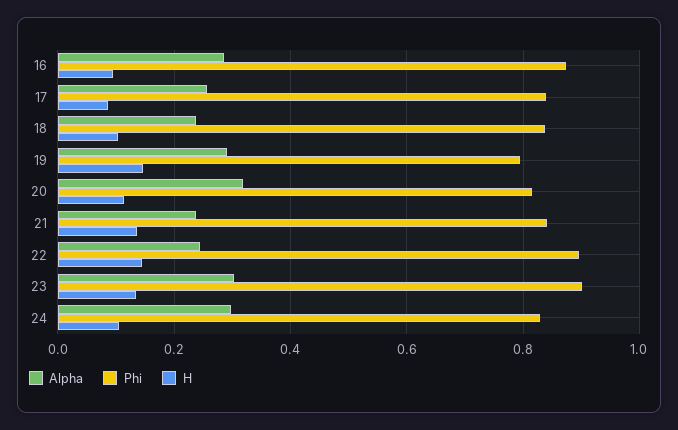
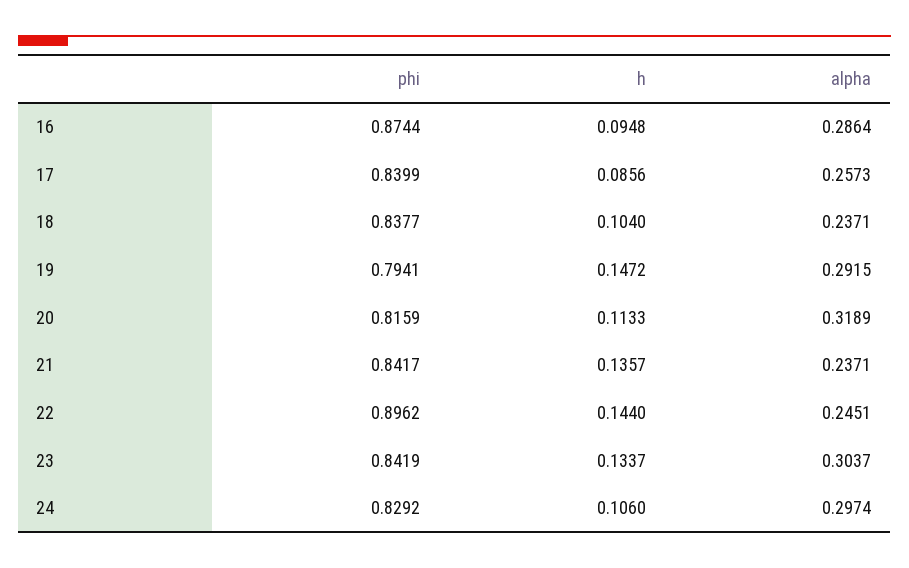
  {
    "Alpha": {
      "16": 0.2864,
      "17": 0.2573,
      "18": 0.2371,
      "19": 0.2915,
      "20": 0.3189,
      "21": 0.2371,
      "22": 0.2451,
      "23": 0.3037,
      "24": 0.2974
    },
    "Phi": {
      "16": 0.8744,
      "17": 0.8399,
      "18": 0.8377,
      "19": 0.7941,
      "20": 0.8159,
      "21": 0.8417,
      "22": 0.8962,
-     "23": 0.9,
+     "23": 0.8419,
      "24": 0.8292
    },
    "H": {
      "16": 0.0948,
      "17": 0.0856,
      "18": 0.104,
      "19": 0.1472,
      "20": 0.1133,
      "21": 0.1357,
      "22": 0.144,
      "23": 0.1337,
      "24": 0.106
    }
  }

